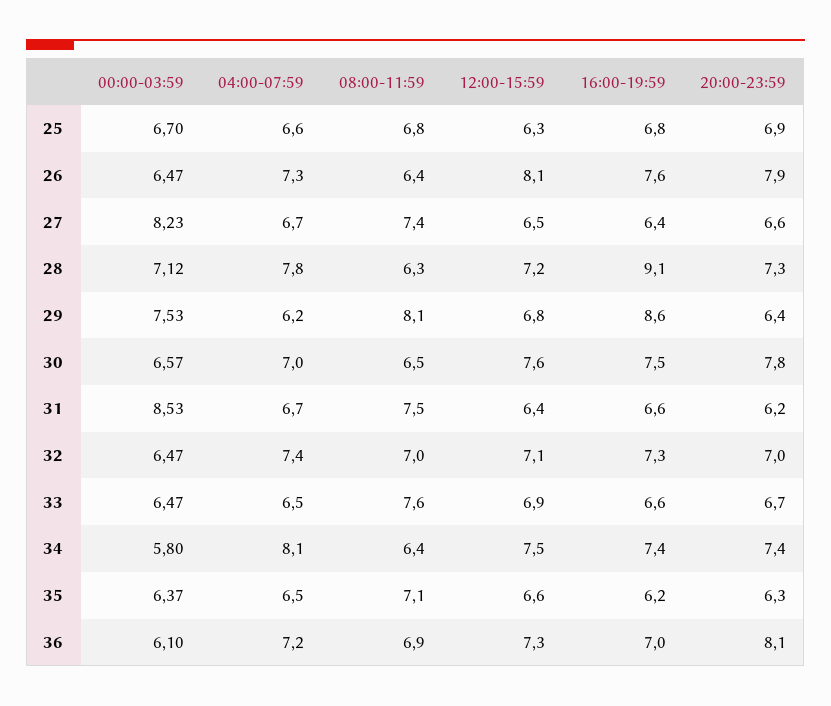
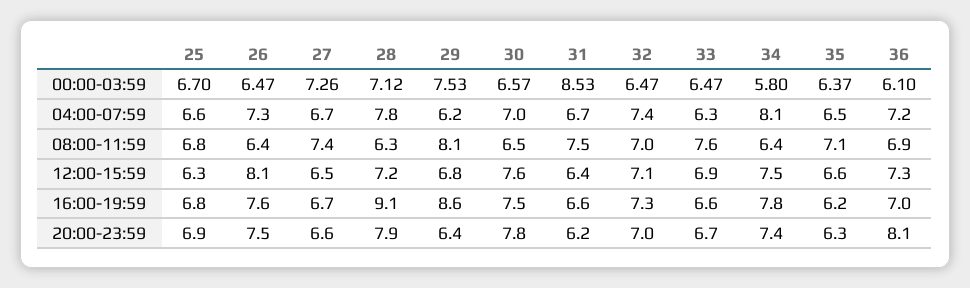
  {
    "00:00-03:59": {
      "25": 6.7,
      "26": 6.47,
-     "27": 8.23,
+     "27": 7.26,
      "28": 7.12,
      "29": 7.53,
      "30": 6.57,
      "31": 8.53,
      "32": 6.47,
      "33": 6.47,
      "34": 5.8,
      "35": 6.37,
      "36": 6.1
    },
    "04:00-07:59": {
      "25": 6.6,
      "26": 7.3,
      "27": 6.7,
      "28": 7.8,
      "29": 6.2,
      "30": 7,
      "31": 6.7,
      "32": 7.4,
-     "33": 6.5,
+     "33": 6.3,
      "34": 8.1,
      "35": 6.5,
      "36": 7.2
    },
    "08:00-11:59": {
      "25": 6.8,
      "26": 6.4,
      "27": 7.4,
      "28": 6.3,
      "29": 8.1,
      "30": 6.5,
      "31": 7.5,
      "32": 7,
      "33": 7.6,
      "34": 6.4,
      "35": 7.1,
      "36": 6.9
    },
    "12:00-15:59": {
      "25": 6.3,
      "26": 8.1,
      "27": 6.5,
      "28": 7.2,
      "29": 6.8,
      "30": 7.6,
      "31": 6.4,
      "32": 7.1,
      "33": 6.9,
      "34": 7.5,
      "35": 6.6,
      "36": 7.3
    },
    "16:00-19:59": {
      "25": 6.8,
      "26": 7.6,
-     "27": 6.4,
+     "27": 6.7,
      "28": 9.1,
      "29": 8.6,
      "30": 7.5,
      "31": 6.6,
      "32": 7.3,
      "33": 6.6,
-     "34": 7.4,
+     "34": 7.8,
      "35": 6.2,
      "36": 7
    },
    "20:00-23:59": {
      "25": 6.9,
-     "26": 7.9,
+     "26": 7.5,
      "27": 6.6,
-     "28": 7.3,
+     "28": 7.9,
      "29": 6.4,
      "30": 7.8,
      "31": 6.2,
      "32": 7,
      "33": 6.7,
      "34": 7.4,
      "35": 6.3,
      "36": 8.1
    }
  }

